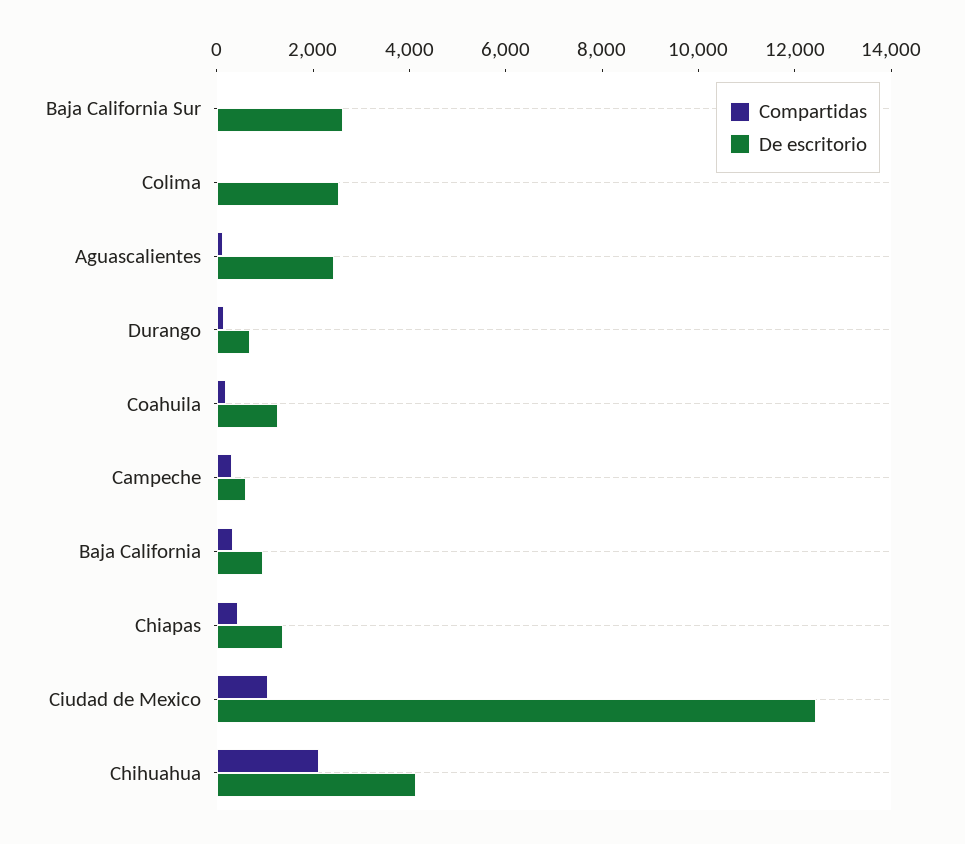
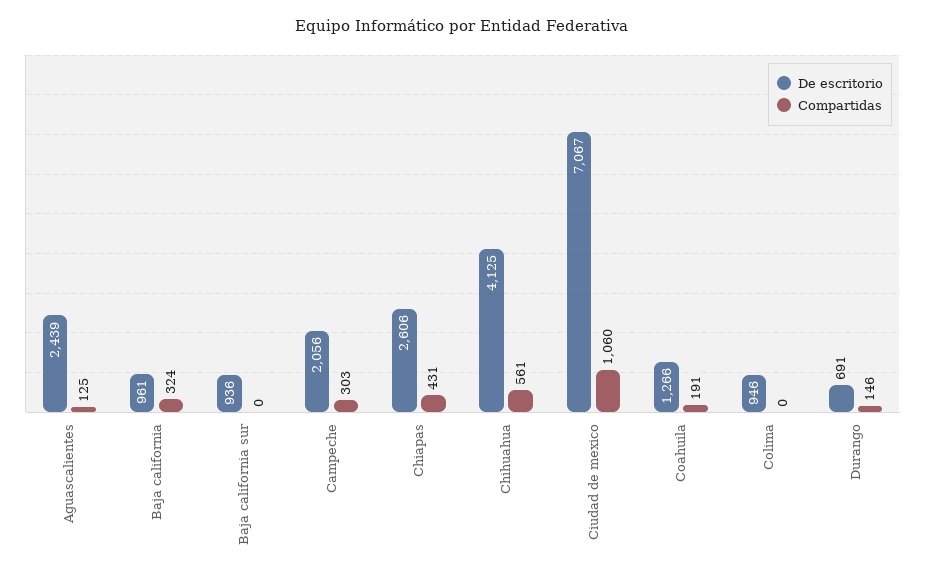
  {
    "Compartidas": {
      "Baja California Sur": 0,
      "Colima": 0,
      "Aguascalientes": 125,
      "Durango": 146,
      "Coahuila": 191,
      "Campeche": 303,
      "Baja California": 324,
      "Chiapas": 431,
      "Ciudad de Mexico": 1060,
-     "Chihuahua": 2000
+     "Chihuahua": 561
    },
    "De escritorio": {
-     "Baja California Sur": 2500,
+     "Baja California Sur": 936,
-     "Colima": 2500,
+     "Colima": 946,
      "Aguascalientes": 2439,
      "Durango": 691,
      "Coahuila": 1266,
-     "Campeche": 500,
+     "Campeche": 2056,
      "Baja California": 961,
-     "Chiapas": 1500,
+     "Chiapas": 2606,
-     "Ciudad de Mexico": 12500,
+     "Ciudad de Mexico": 7067,
      "Chihuahua": 4125
    }
  }

